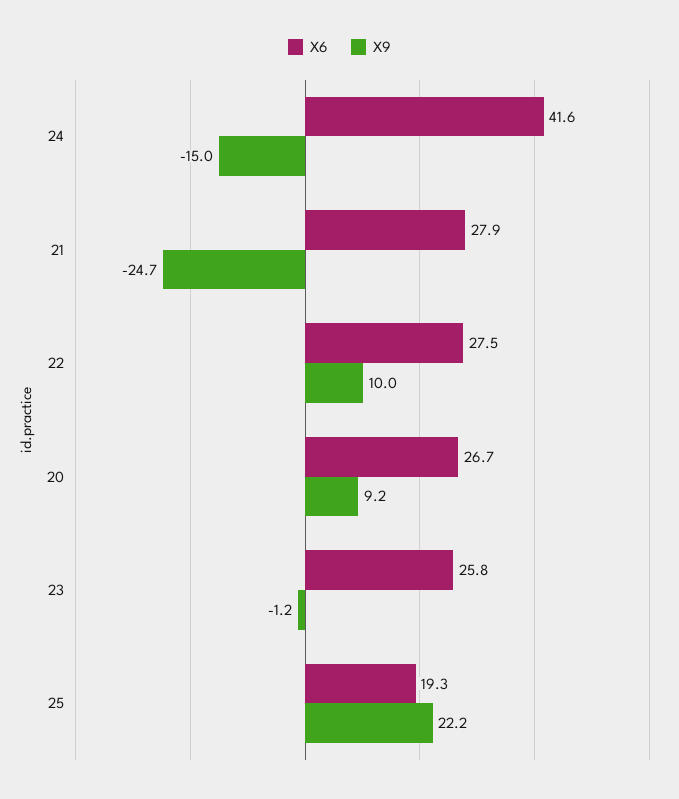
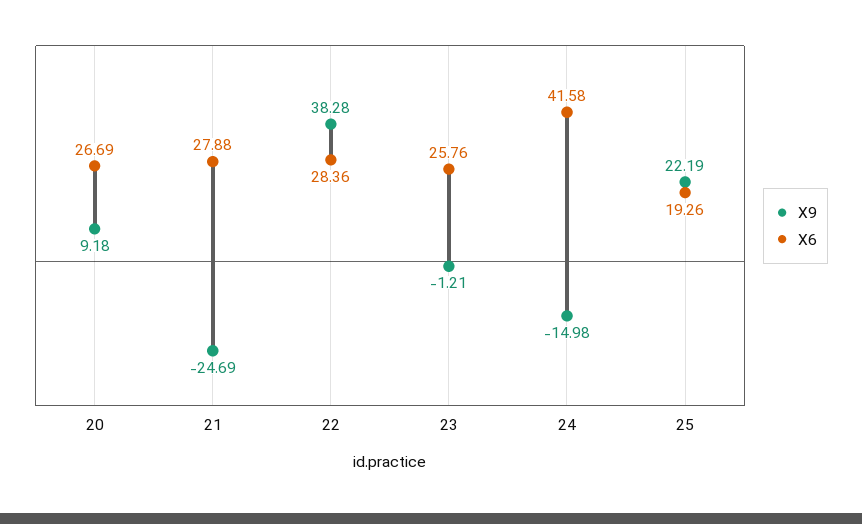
  {
    "X6": {
      "24": 41.58,
      "21": 27.88,
-     "22": 27.5,
+     "22": 28.36,
      "20": 26.69,
      "23": 25.76,
      "25": 19.26
    },
    "X9": {
      "24": -14.98,
      "21": -24.69,
-     "22": 10,
+     "22": 38.28,
      "20": 9.18,
      "23": -1.21,
      "25": 22.19
    }
  }

